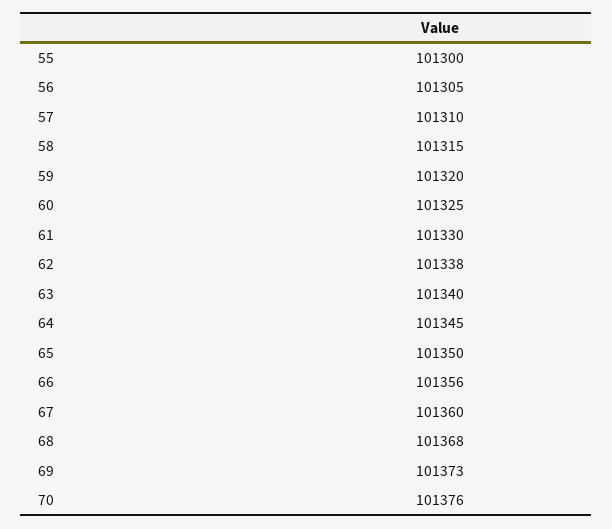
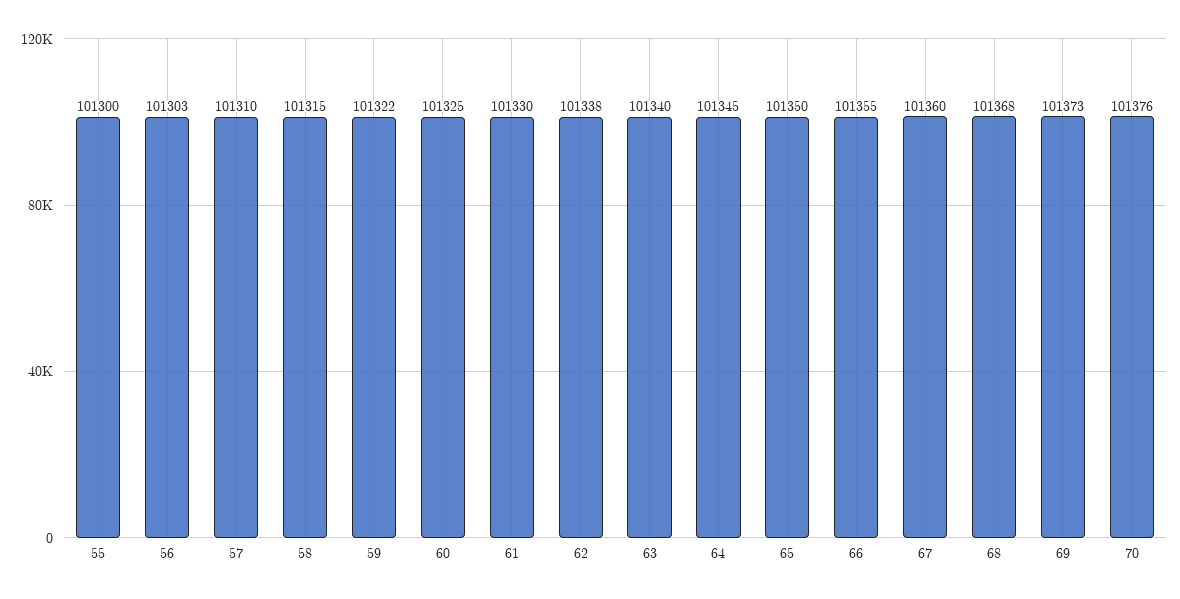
  {
    "55": 101300,
-   "56": 101305,
+   "56": 101303,
    "57": 101310,
    "58": 101315,
-   "59": 101320,
+   "59": 101322,
    "60": 101325,
    "61": 101330,
    "62": 101338,
    "63": 101340,
    "64": 101345,
    "65": 101350,
-   "66": 101356,
+   "66": 101355,
    "67": 101360,
    "68": 101368,
    "69": 101373,
    "70": 101376
  }

